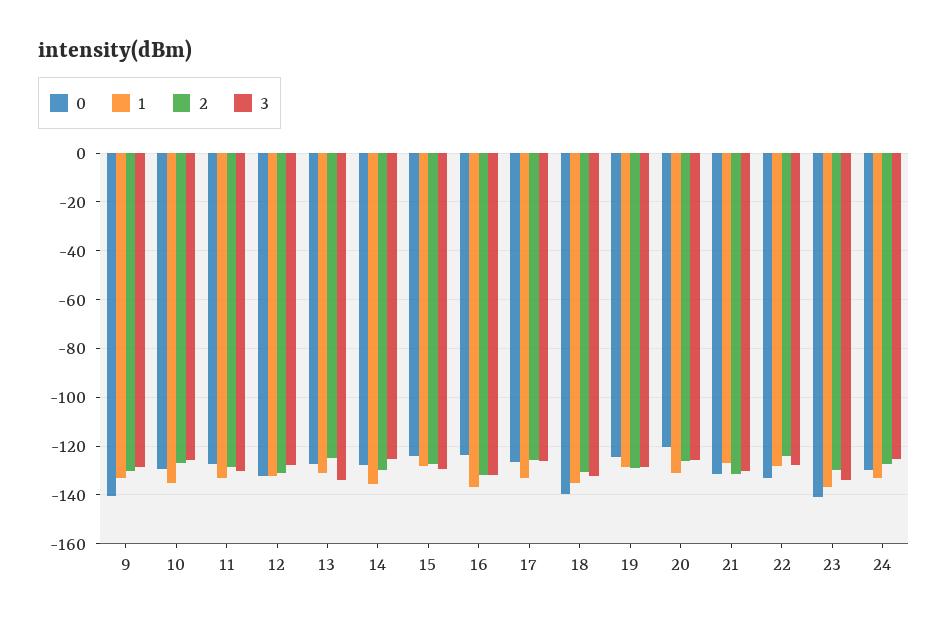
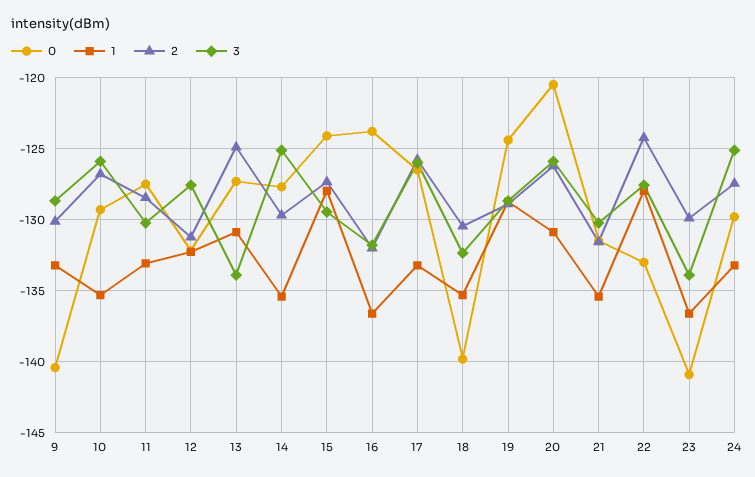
  {
    "0": {
      "9": -140.5,
      "10": -129.5,
      "11": -127.5,
      "12": -132,
      "13": -127.5,
      "14": -127.5,
      "15": -124,
      "16": -124,
      "17": -126.5,
      "18": -140,
      "19": -124.5,
      "20": -120.5,
      "21": -131.5,
      "22": -133,
      "23": -141,
      "24": -130
    },
    "1": {
      "9": -133,
      "10": -135.5,
      "11": -133,
      "12": -132.5,
      "13": -131,
      "14": -135.5,
      "15": -128,
      "16": -136.5,
      "17": -133,
      "18": -135.5,
      "19": -128.5,
      "20": -131,
-     "21": -127.5,
+     "21": -135.5,
      "22": -128,
      "23": -136.5,
      "24": -133
    },
    "2": {
      "9": -130,
      "10": -127,
      "11": -128.5,
      "12": -131,
      "13": -125,
      "14": -129.5,
      "15": -127.5,
      "16": -132,
      "17": -126,
      "18": -130.5,
      "19": -129,
      "20": -126,
      "21": -131.5,
      "22": -124,
      "23": -130,
      "24": -127.5
    },
    "3": {
      "9": -128.5,
      "10": -126,
      "11": -130,
      "12": -127.5,
      "13": -134,
      "14": -125,
      "15": -129.5,
      "16": -132,
      "17": -126,
      "18": -132.5,
      "19": -128.5,
      "20": -126,
      "21": -130,
      "22": -127.5,
      "23": -134,
      "24": -125
    }
  }

